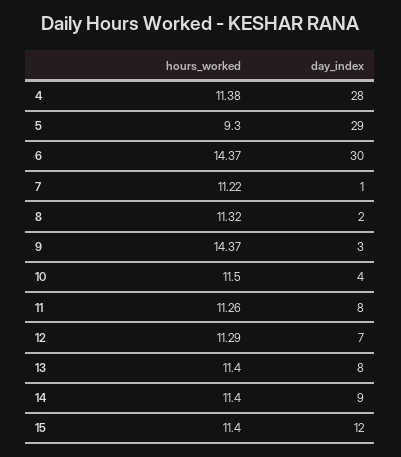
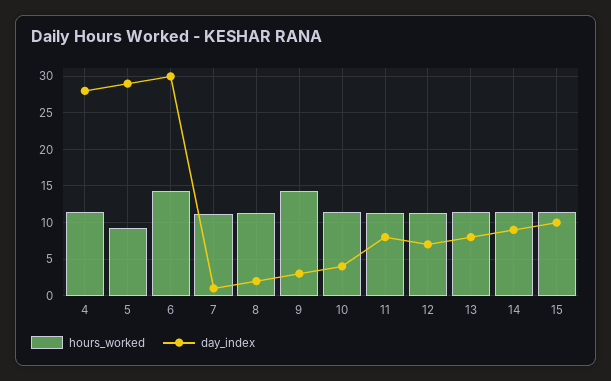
  {
    "hours_worked": {
      "4": 11.38,
      "5": 9.3,
      "6": 14.37,
      "7": 11.22,
      "8": 11.32,
      "9": 14.37,
      "10": 11.5,
      "11": 11.26,
      "12": 11.29,
      "13": 11.4,
      "14": 11.4,
      "15": 11.4
    },
    "day_index": {
      "4": 28,
      "5": 29,
      "6": 30,
      "7": 1,
      "8": 2,
      "9": 3,
      "10": 4,
      "11": 8,
      "12": 7,
      "13": 8,
      "14": 9,
-     "15": 12
+     "15": 10
    }
  }

